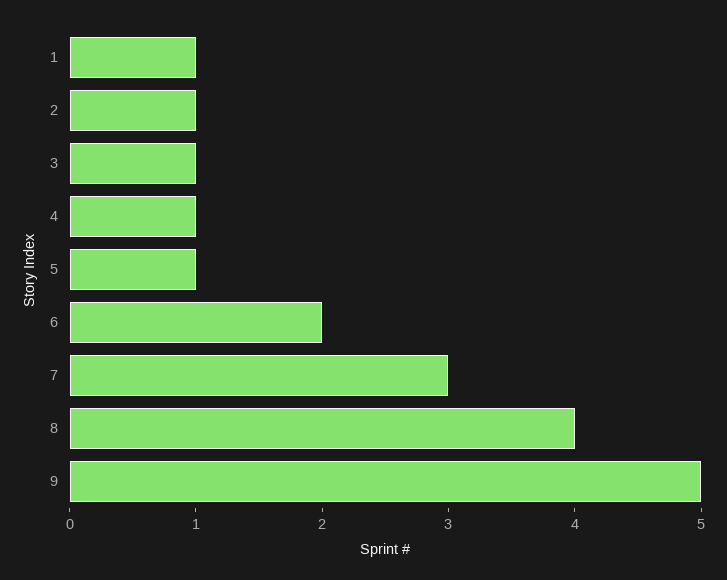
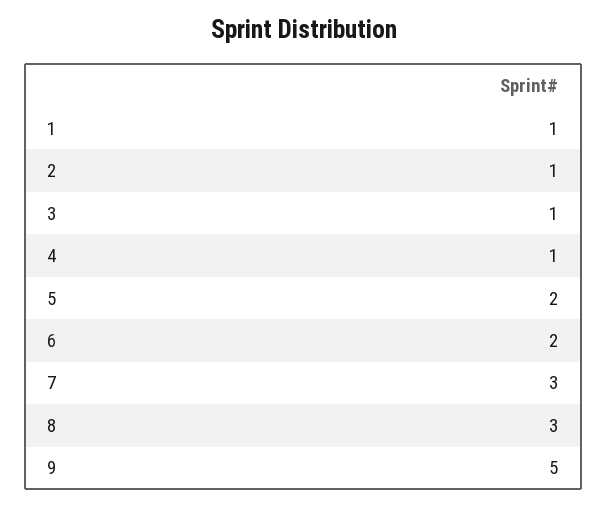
  {
    "1": 1,
    "2": 1,
    "3": 1,
    "4": 1,
-   "5": 1,
+   "5": 2,
    "6": 2,
    "7": 3,
-   "8": 4,
+   "8": 3,
    "9": 5
  }

